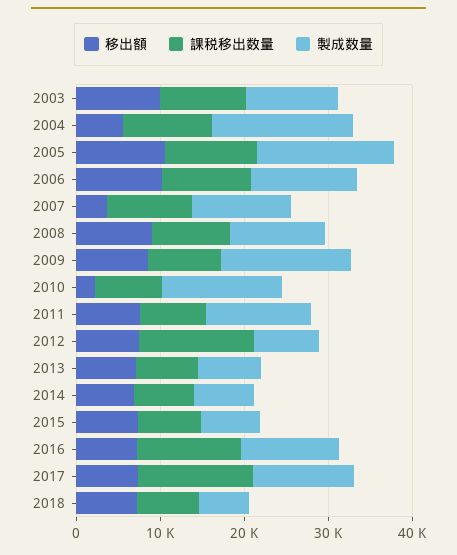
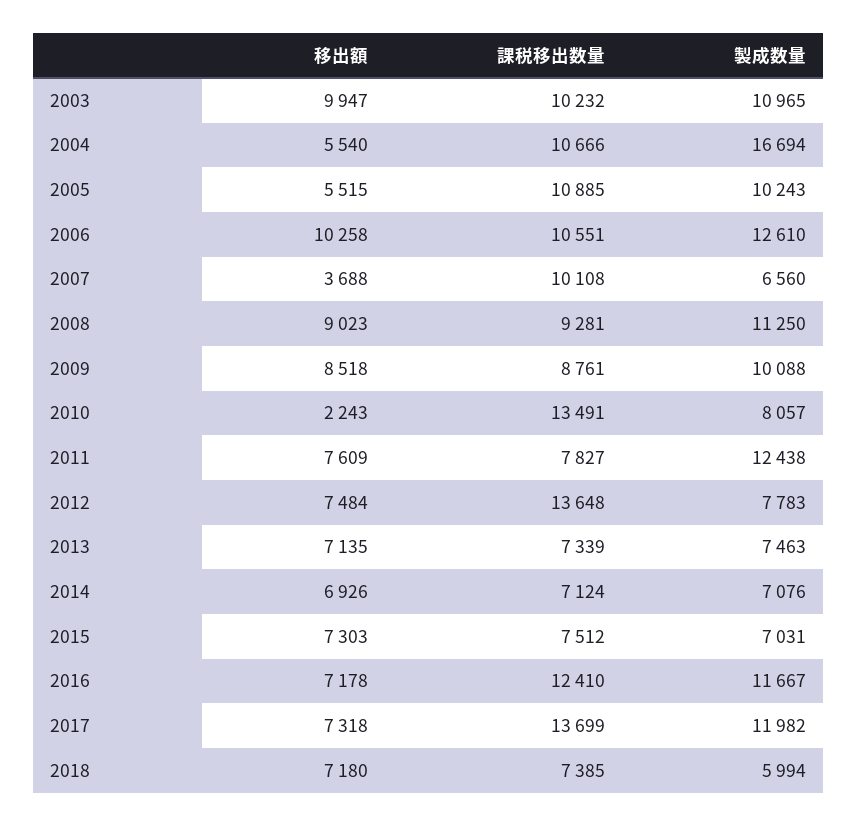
  {
    "移出額": {
      "2003": 9947,
      "2004": 5540,
-     "2005": 10000,
+     "2005": 5515,
      "2006": 10258,
      "2007": 3688,
      "2008": 9023,
      "2009": 8518,
      "2010": 2243,
      "2011": 7609,
      "2012": 7484,
      "2013": 7135,
      "2014": 6926,
      "2015": 7303,
      "2016": 7178,
      "2017": 7318,
      "2018": 7180
    },
    "課税移出数量": {
      "2003": 10232,
      "2004": 10666,
      "2005": 10885,
      "2006": 10551,
      "2007": 10108,
      "2008": 9281,
      "2009": 8761,
-     "2010": 8000,
+     "2010": 13491,
      "2011": 7827,
      "2012": 13648,
      "2013": 7339,
      "2014": 7124,
      "2015": 7512,
      "2016": 12410,
      "2017": 13699,
      "2018": 7385
    },
    "製成数量": {
      "2003": 10965,
      "2004": 16694,
-     "2005": 16000,
+     "2005": 10243,
      "2006": 12610,
-     "2007": 12000,
+     "2007": 6560,
      "2008": 11250,
-     "2009": 16000,
+     "2009": 10088,
-     "2010": 14000,
+     "2010": 8057,
      "2011": 12438,
      "2012": 7783,
      "2013": 7463,
      "2014": 7076,
      "2015": 7031,
      "2016": 11667,
      "2017": 11982,
      "2018": 5994
    }
  }

